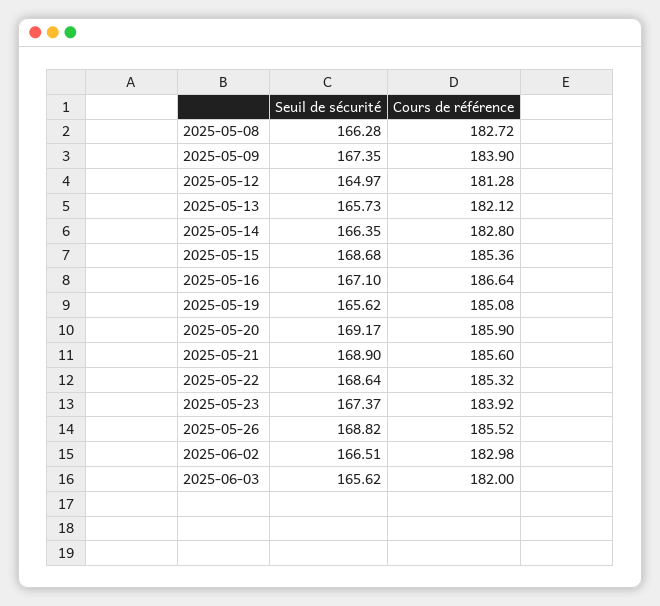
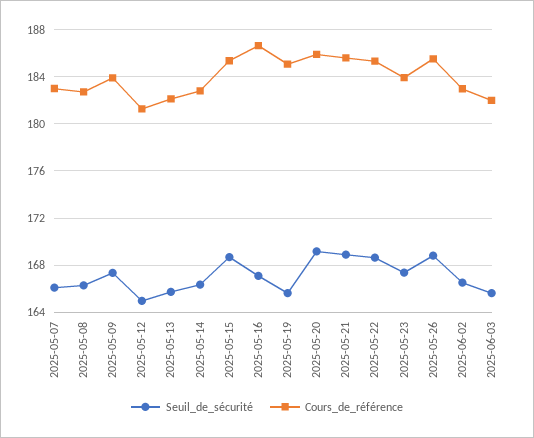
  {
    "Seuil de sécurité": {
      "2025-05-08": 166.28,
      "2025-05-09": 167.35,
      "2025-05-12": 164.97,
      "2025-05-13": 165.73,
      "2025-05-14": 166.35,
      "2025-05-15": 168.68,
      "2025-05-16": 167.1,
      "2025-05-19": 165.62,
      "2025-05-20": 169.17,
      "2025-05-21": 168.9,
      "2025-05-22": 168.64,
      "2025-05-23": 167.37,
      "2025-05-26": 168.82,
      "2025-06-02": 166.51,
-     "2025-06-03": 165.62
+     "2025-06-03": 165.62,
+     "2025-05-07": 166
    },
    "Cours de référence": {
      "2025-05-08": 182.72,
      "2025-05-09": 183.9,
      "2025-05-12": 181.28,
      "2025-05-13": 182.12,
      "2025-05-14": 182.8,
      "2025-05-15": 185.36,
      "2025-05-16": 186.64,
      "2025-05-19": 185.08,
      "2025-05-20": 185.9,
      "2025-05-21": 185.6,
      "2025-05-22": 185.32,
      "2025-05-23": 183.92,
      "2025-05-26": 185.52,
      "2025-06-02": 182.98,
-     "2025-06-03": 182
+     "2025-06-03": 182,
+     "2025-05-07": 183
    }
  }

